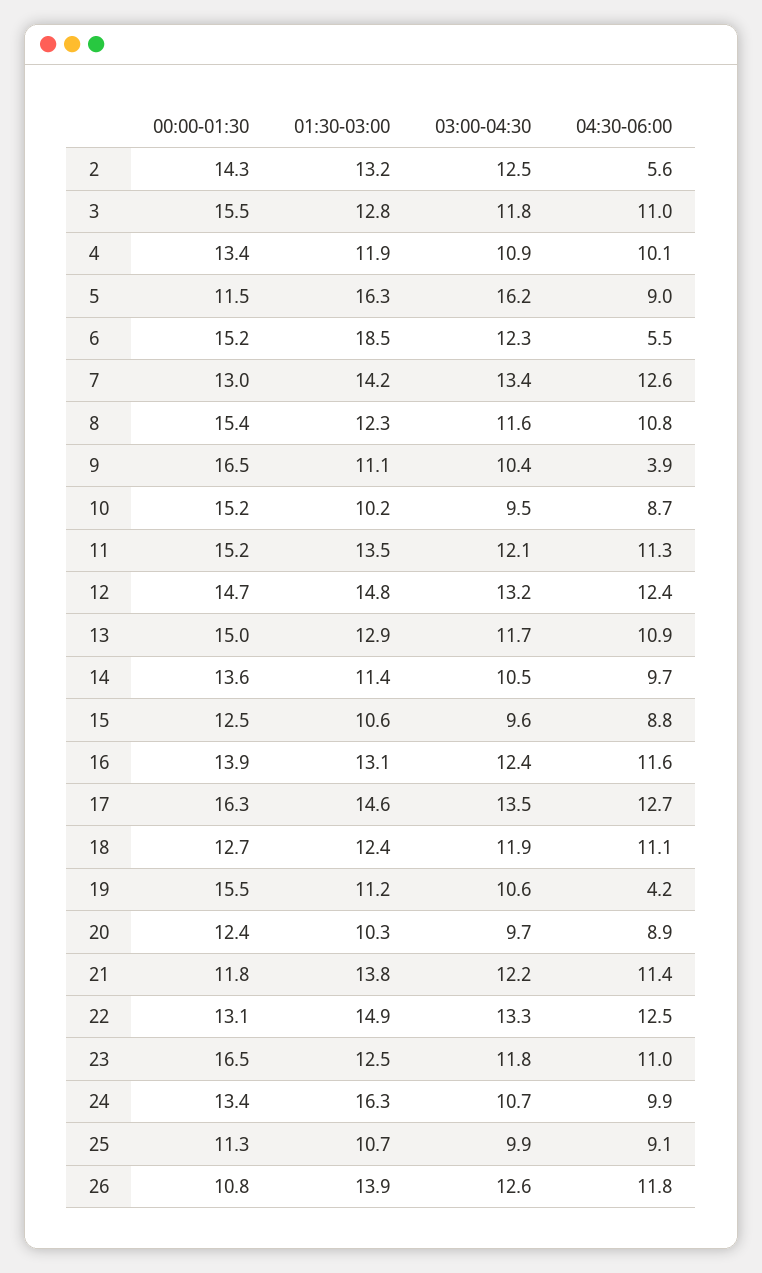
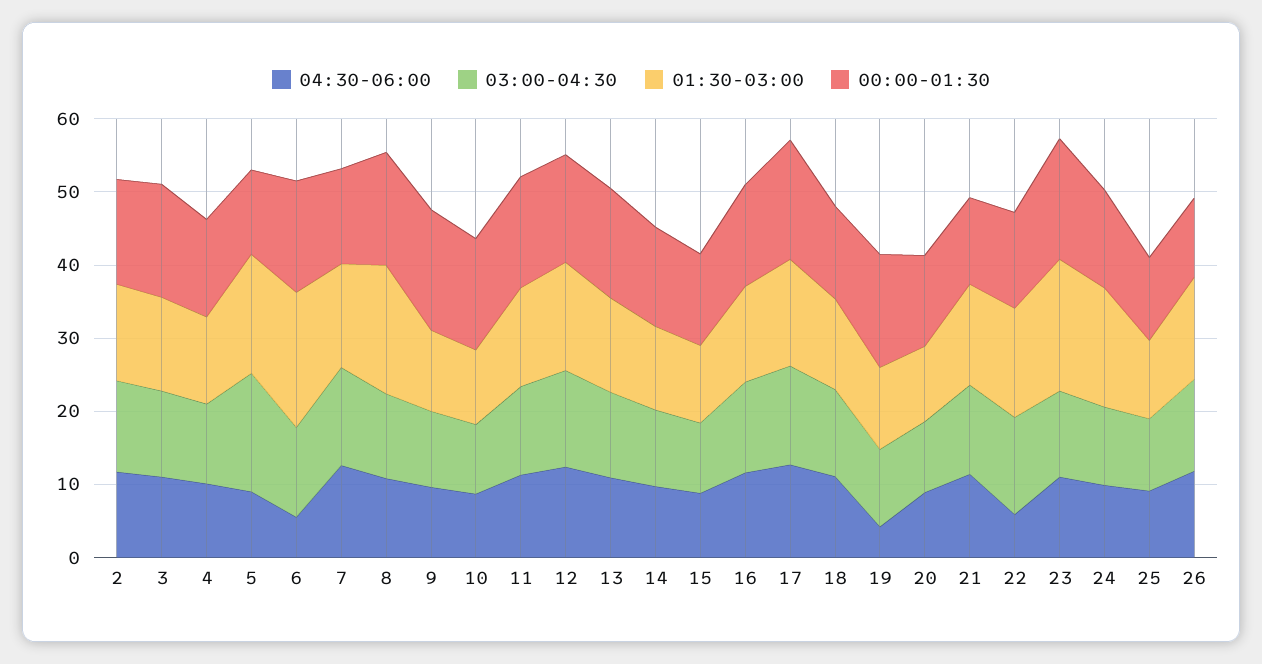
  {
    "00:00-01:30": {
      "2": 14.3,
      "3": 15.5,
      "4": 13.4,
      "5": 11.5,
      "6": 15.2,
      "7": 13,
      "8": 15.4,
      "9": 16.5,
      "10": 15.2,
      "11": 15.2,
      "12": 14.7,
      "13": 15,
      "14": 13.6,
      "15": 12.5,
      "16": 13.9,
      "17": 16.3,
      "18": 12.7,
      "19": 15.5,
      "20": 12.4,
      "21": 11.8,
      "22": 13.1,
      "23": 16.5,
      "24": 13.4,
      "25": 11.3,
      "26": 10.8
    },
    "01:30-03:00": {
      "2": 13.2,
      "3": 12.8,
      "4": 11.9,
      "5": 16.3,
      "6": 18.5,
      "7": 14.2,
-     "8": 12.3,
+     "8": 18,
      "9": 11.1,
      "10": 10.2,
      "11": 13.5,
      "12": 14.8,
      "13": 12.9,
      "14": 11.4,
      "15": 10.6,
      "16": 13.1,
      "17": 14.6,
      "18": 12.4,
      "19": 11.2,
      "20": 10.3,
      "21": 13.8,
      "22": 14.9,
-     "23": 12.5,
+     "23": 18,
      "24": 16.3,
      "25": 10.7,
      "26": 13.9
    },
    "03:00-04:30": {
      "2": 12.5,
      "3": 11.8,
      "4": 10.9,
      "5": 16.2,
      "6": 12.3,
      "7": 13.4,
      "8": 11.6,
      "9": 10.4,
      "10": 9.5,
      "11": 12.1,
      "12": 13.2,
      "13": 11.7,
      "14": 10.5,
      "15": 9.6,
      "16": 12.4,
      "17": 13.5,
      "18": 11.9,
      "19": 10.6,
      "20": 9.7,
      "21": 12.2,
      "22": 13.3,
      "23": 11.8,
      "24": 10.7,
      "25": 9.9,
      "26": 12.6
    },
    "04:30-06:00": {
-     "2": 5.6,
+     "2": 12,
      "3": 11,
      "4": 10.1,
      "5": 9,
      "6": 5.5,
      "7": 12.6,
      "8": 10.8,
-     "9": 3.9,
+     "9": 10,
      "10": 8.7,
      "11": 11.3,
      "12": 12.4,
      "13": 10.9,
      "14": 9.7,
      "15": 8.8,
      "16": 11.6,
      "17": 12.7,
      "18": 11.1,
      "19": 4.2,
      "20": 8.9,
      "21": 11.4,
-     "22": 12.5,
+     "22": 6,
      "23": 11,
      "24": 9.9,
      "25": 9.1,
      "26": 11.8
    }
  }

